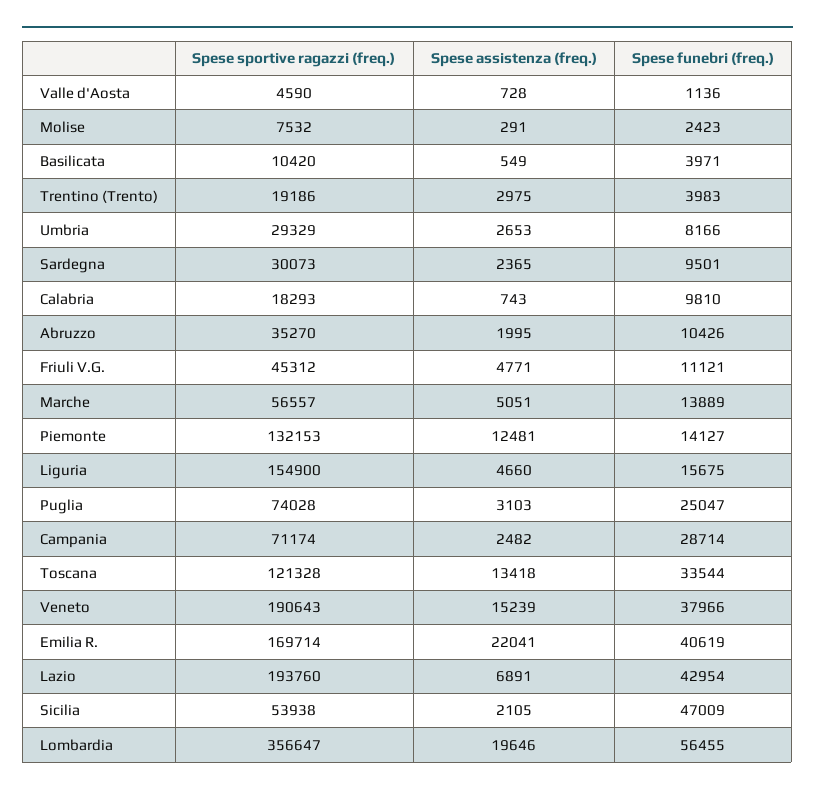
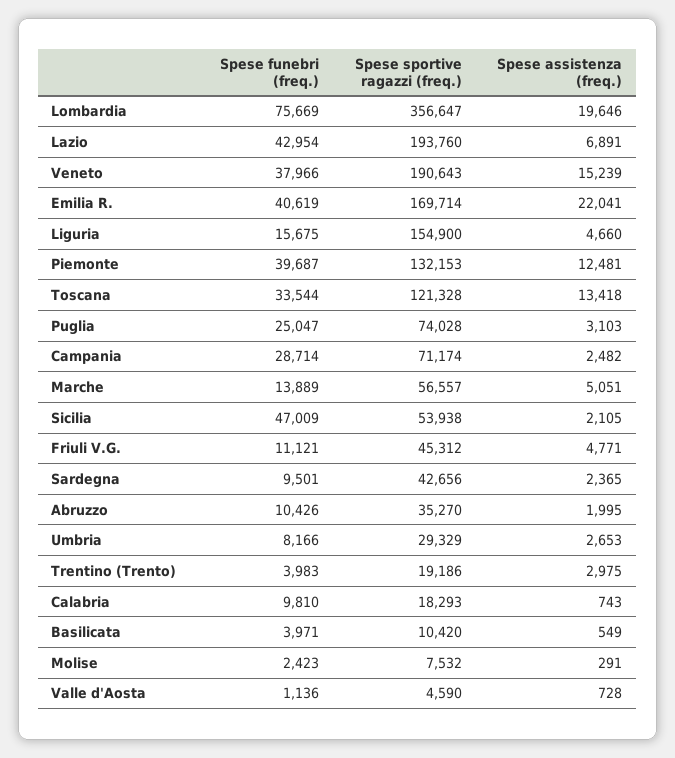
  {
    "Spese sportive ragazzi (freq.)": {
      "Valle d'Aosta": 4590,
      "Molise": 7532,
      "Basilicata": 10420,
      "Trentino (Trento)": 19186,
      "Umbria": 29329,
-     "Sardegna": 30073,
+     "Sardegna": 42656,
      "Calabria": 18293,
      "Abruzzo": 35270,
      "Friuli V.G.": 45312,
      "Marche": 56557,
      "Piemonte": 132153,
      "Liguria": 154900,
      "Puglia": 74028,
      "Campania": 71174,
      "Toscana": 121328,
      "Veneto": 190643,
      "Emilia R.": 169714,
      "Lazio": 193760,
      "Sicilia": 53938,
      "Lombardia": 356647
    },
    "Spese assistenza (freq.)": {
      "Valle d'Aosta": 728,
      "Molise": 291,
      "Basilicata": 549,
      "Trentino (Trento)": 2975,
      "Umbria": 2653,
      "Sardegna": 2365,
      "Calabria": 743,
      "Abruzzo": 1995,
      "Friuli V.G.": 4771,
      "Marche": 5051,
      "Piemonte": 12481,
      "Liguria": 4660,
      "Puglia": 3103,
      "Campania": 2482,
      "Toscana": 13418,
      "Veneto": 15239,
      "Emilia R.": 22041,
      "Lazio": 6891,
      "Sicilia": 2105,
      "Lombardia": 19646
    },
    "Spese funebri (freq.)": {
      "Valle d'Aosta": 1136,
      "Molise": 2423,
      "Basilicata": 3971,
      "Trentino (Trento)": 3983,
      "Umbria": 8166,
      "Sardegna": 9501,
      "Calabria": 9810,
      "Abruzzo": 10426,
      "Friuli V.G.": 11121,
      "Marche": 13889,
-     "Piemonte": 14127,
+     "Piemonte": 39687,
      "Liguria": 15675,
      "Puglia": 25047,
      "Campania": 28714,
      "Toscana": 33544,
      "Veneto": 37966,
      "Emilia R.": 40619,
      "Lazio": 42954,
      "Sicilia": 47009,
-     "Lombardia": 56455
+     "Lombardia": 75669
    }
  }

